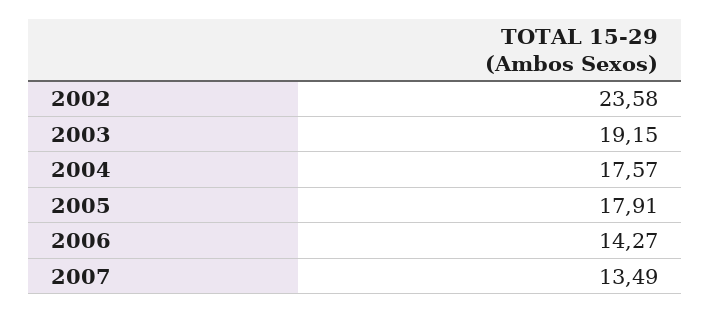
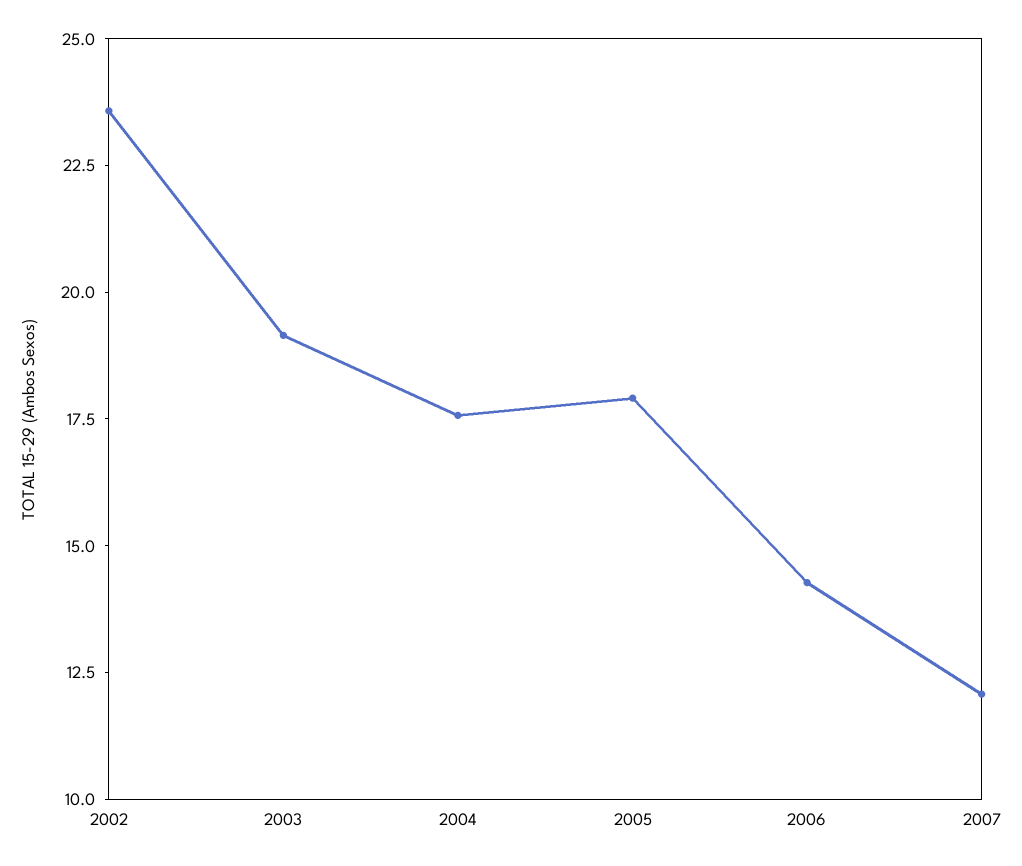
  {
    "2002": 23.58,
    "2003": 19.15,
    "2004": 17.57,
    "2005": 17.91,
    "2006": 14.27,
-   "2007": 13.49
+   "2007": 12
  }

